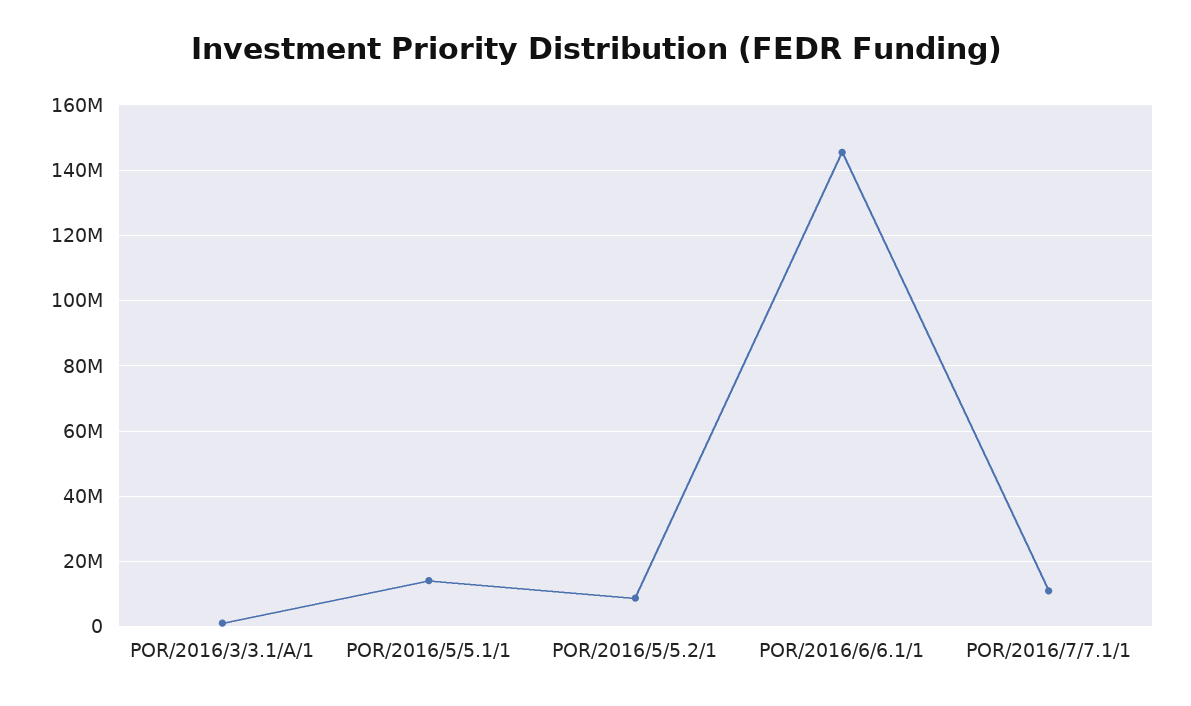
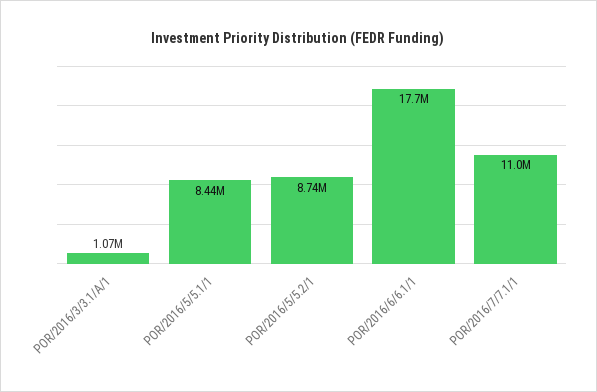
  {
    "POR/2016/3/3.1/A/1": 1070000,
-   "POR/2016/5/5.1/1": 14000000,
+   "POR/2016/5/5.1/1": 8440000,
    "POR/2016/5/5.2/1": 8740000,
-   "POR/2016/6/6.1/1": 146000000,
+   "POR/2016/6/6.1/1": 17700000,
    "POR/2016/7/7.1/1": 11000000
  }

